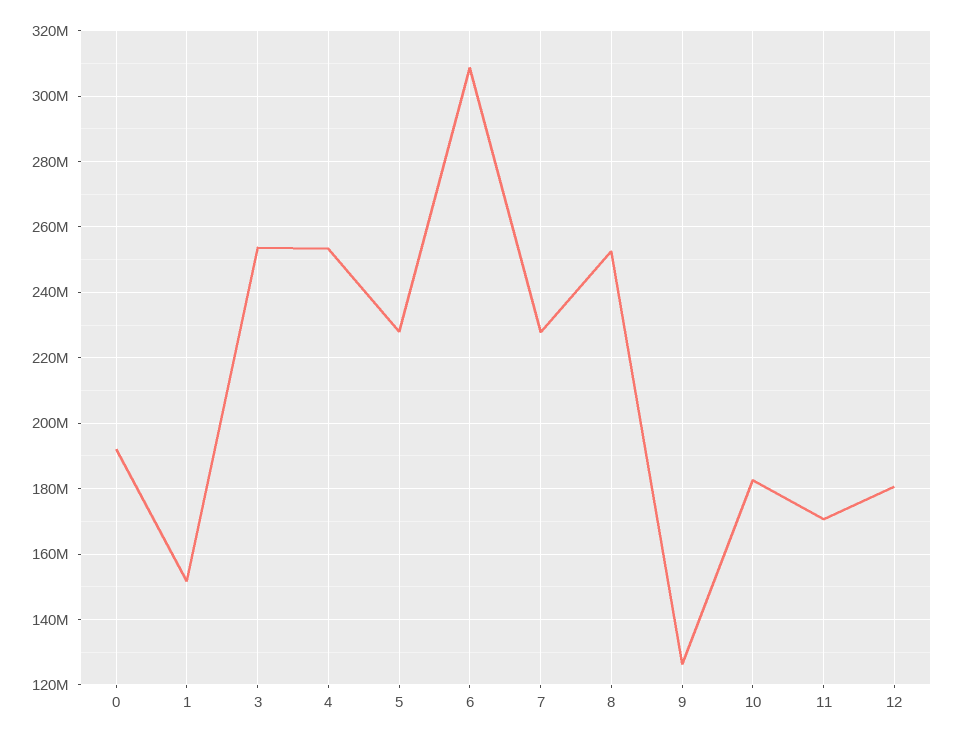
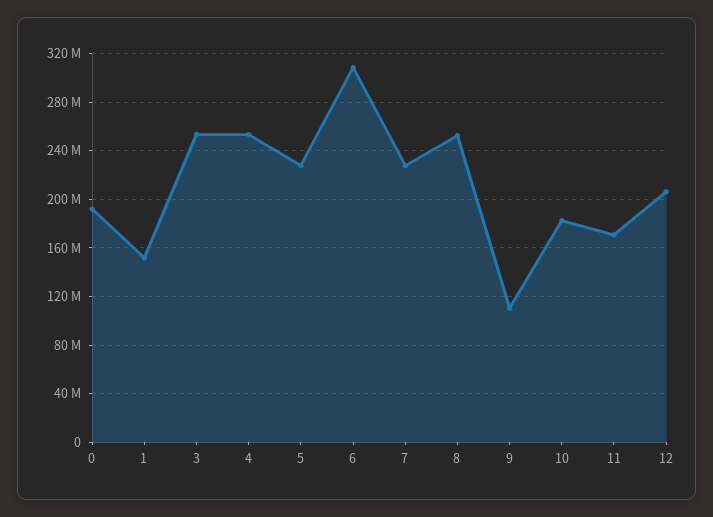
  {
    "0": 192000000,
    "1": 152000000,
    "3": 254000000,
    "4": 254000000,
    "5": 228000000,
    "6": 308000000,
    "7": 228000000,
    "8": 252000000,
-   "9": 126000000,
+   "9": 110000000,
    "10": 182000000,
    "11": 170000000,
-   "12": 180000000
+   "12": 205000000
  }

